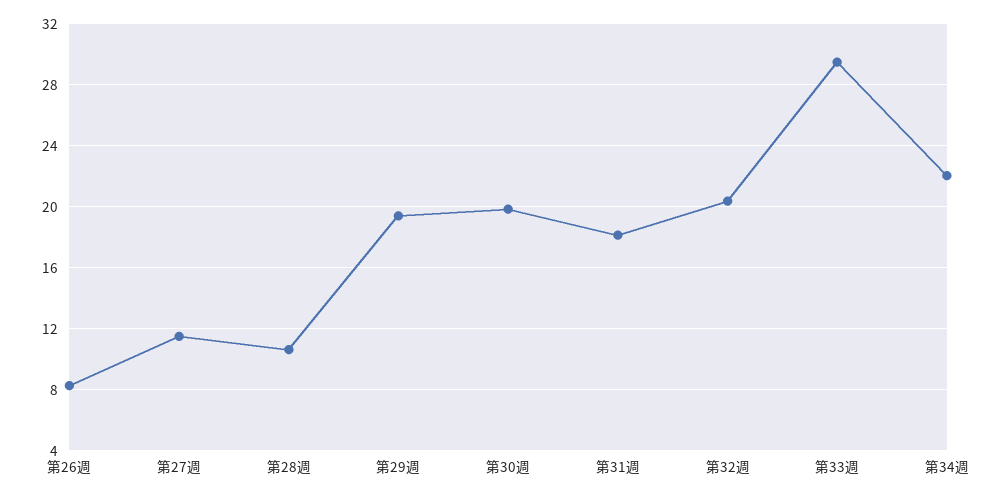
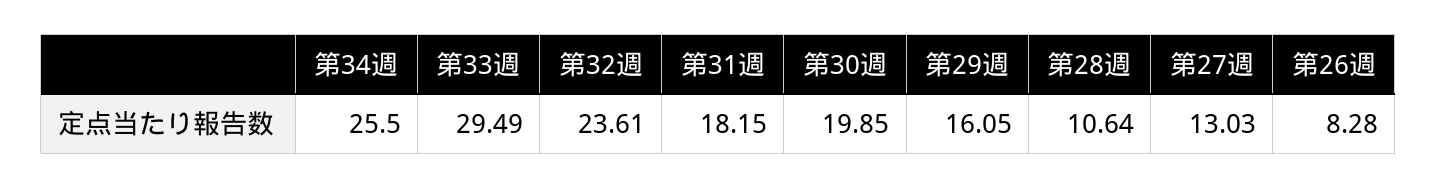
  {
    "第26週": 8.28,
-   "第27週": 11.5,
+   "第27週": 13.03,
    "第28週": 10.64,
-   "第29週": 19.5,
+   "第29週": 16.05,
    "第30週": 19.85,
    "第31週": 18.15,
-   "第32週": 20.5,
+   "第32週": 23.61,
    "第33週": 29.49,
-   "第34週": 22
+   "第34週": 25.5
  }

